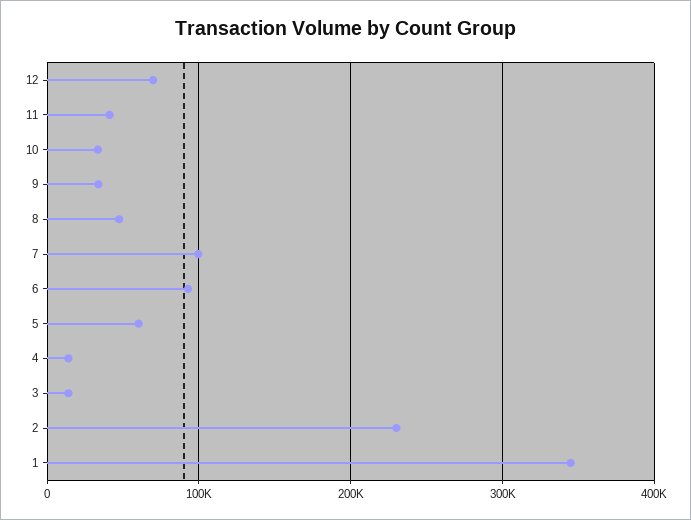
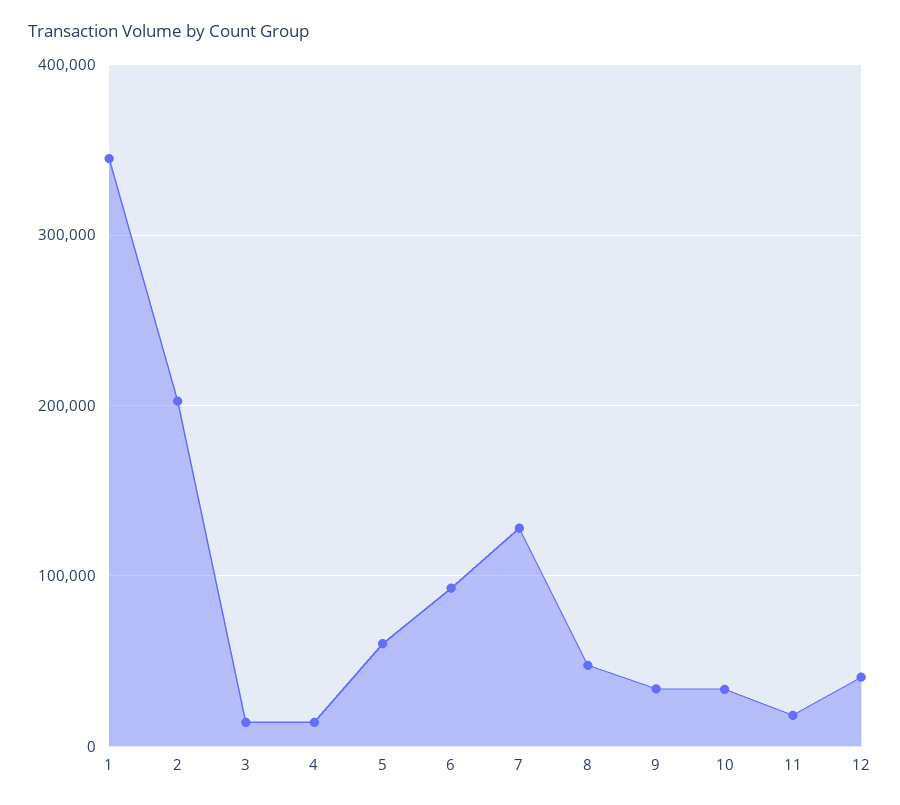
  {
-   "12": 70000,
+   "12": 40000,
-   "11": 40000,
+   "11": 20000,
    "10": 30000,
    "9": 30000,
    "8": 50000,
-   "7": 100000,
+   "7": 130000,
    "6": 90000,
    "5": 60000,
    "4": 10000,
    "3": 10000,
-   "2": 230000,
+   "2": 200000,
    "1": 340000
  }

